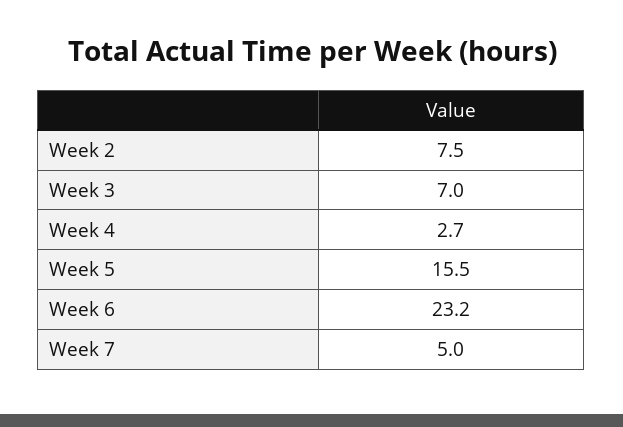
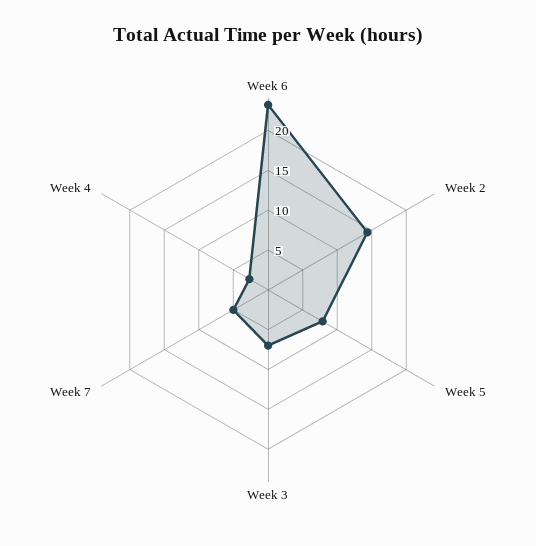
  {
-   "Week 2": 7.5,
+   "Week 2": 15,
    "Week 3": 7,
    "Week 4": 2.7,
-   "Week 5": 15.5,
+   "Week 5": 7.5,
    "Week 6": 23.2,
    "Week 7": 5
  }

